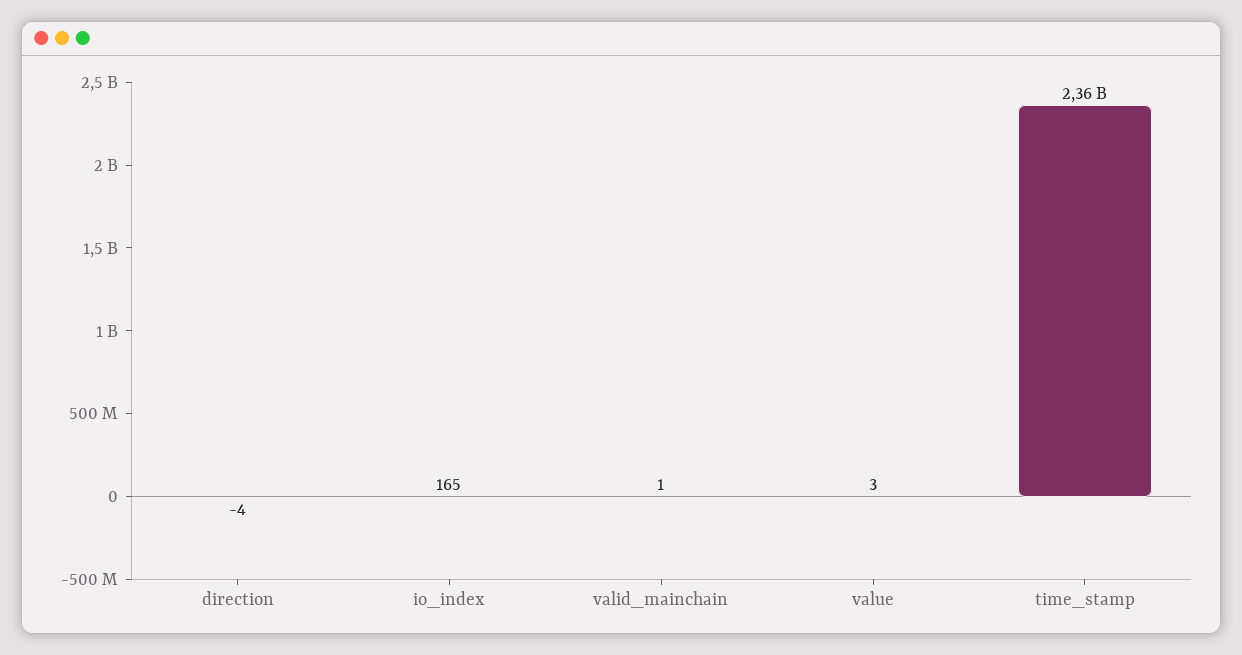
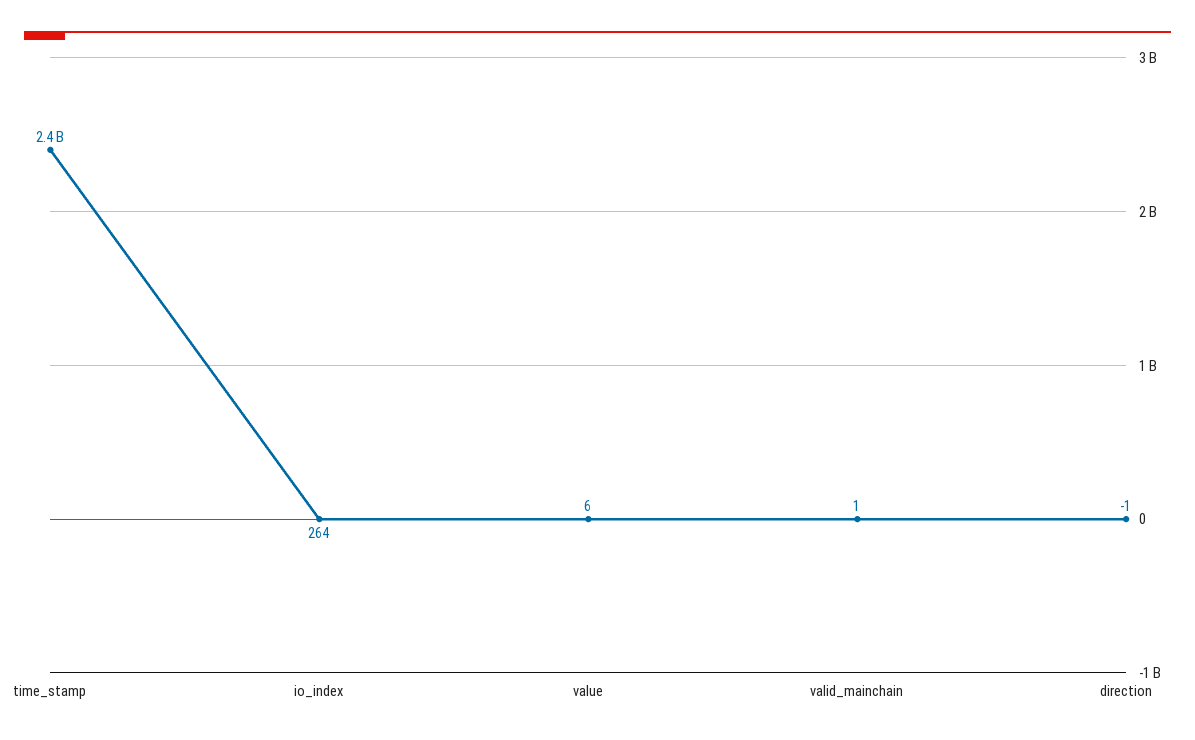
  {
-   "direction": -4,
+   "direction": -1,
-   "io_index": 165,
+   "io_index": 264,
    "valid_mainchain": 1,
-   "value": 3,
+   "value": 6,
    "time_stamp": 2360000000
  }

